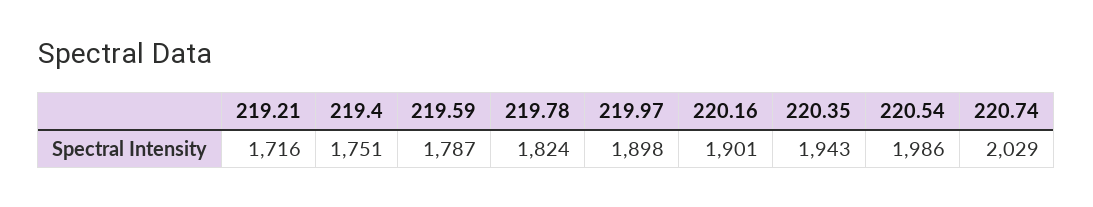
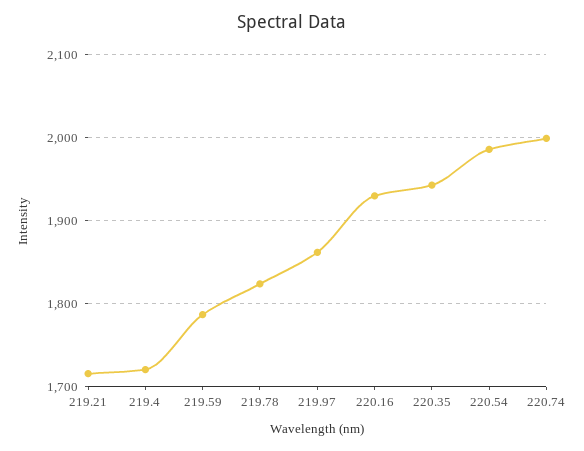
  {
    "219.21": 1716,
-   "219.4": 1751,
+   "219.4": 1720,
    "219.59": 1787,
    "219.78": 1824,
-   "219.97": 1898,
+   "219.97": 1860,
-   "220.16": 1901,
+   "220.16": 1930,
    "220.35": 1943,
    "220.54": 1986,
-   "220.74": 2029
+   "220.74": 2000
  }

